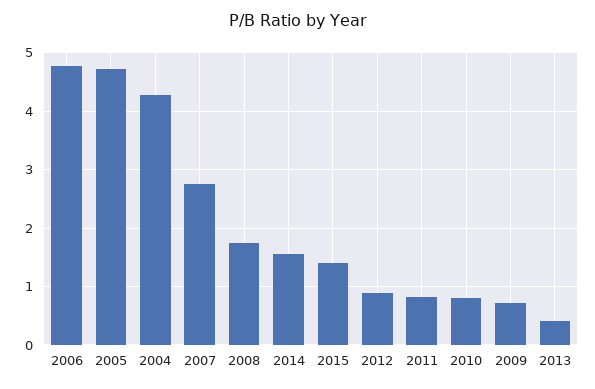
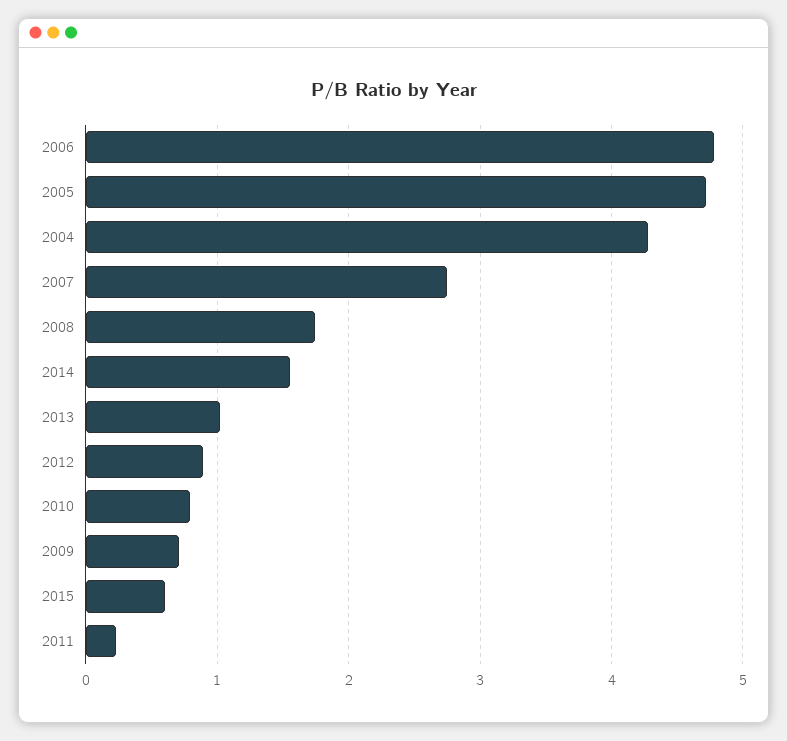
  {
    "2006": 4.8,
    "2005": 4.7,
    "2004": 4.3,
    "2007": 2.8,
    "2008": 1.7,
    "2014": 1.6,
-   "2015": 1.4,
+   "2015": 0.6,
    "2012": 0.9,
-   "2011": 0.8,
+   "2011": 0.2,
    "2010": 0.8,
    "2009": 0.7,
-   "2013": 0.4
+   "2013": 1
  }

